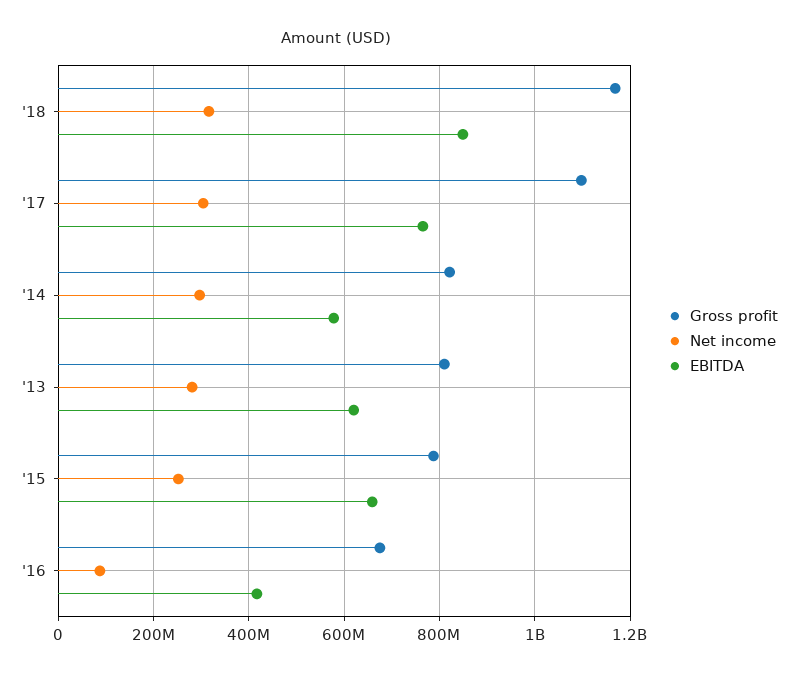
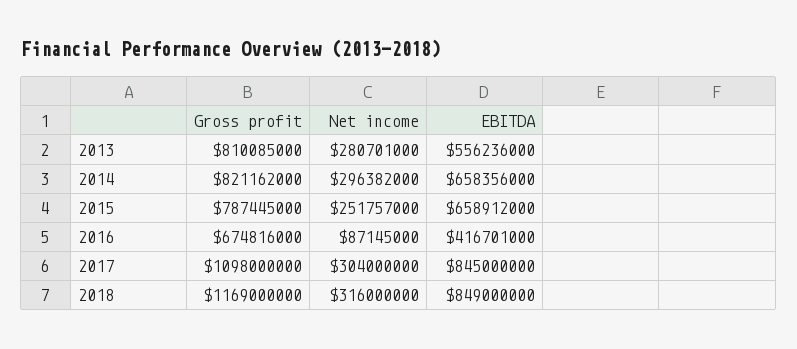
  {
    "Gross profit": {
      "'18": 1169000000,
      "'17": 1098000000,
      "'14": 821162000,
      "'13": 810085000,
      "'15": 787445000,
      "'16": 674816000
    },
    "Net income": {
      "'18": 316000000,
      "'17": 304000000,
      "'14": 296382000,
      "'13": 280701000,
      "'15": 251757000,
      "'16": 87145000
    },
    "EBITDA": {
      "'18": 849000000,
-     "'17": 760000000,
+     "'17": 845000000,
-     "'14": 580000000,
+     "'14": 658356000,
-     "'13": 620000000,
+     "'13": 556236000,
      "'15": 658912000,
      "'16": 416701000
    }
  }

